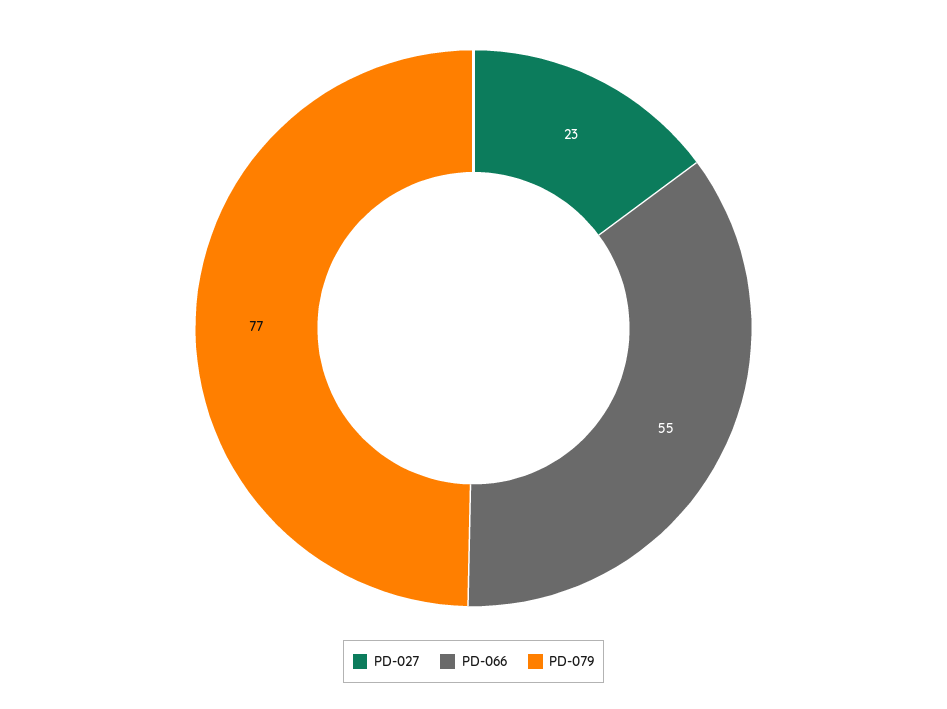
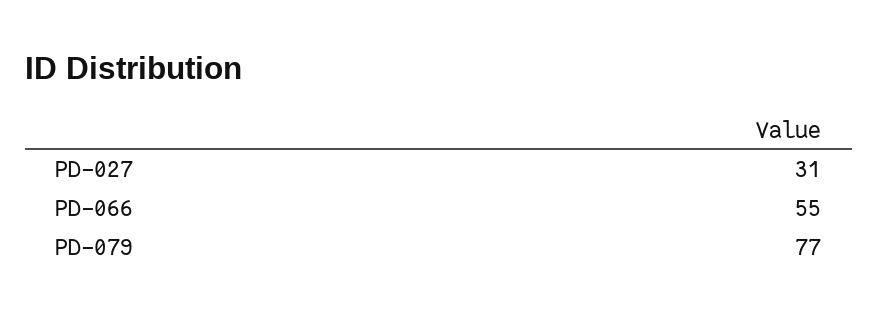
  {
-   "PD-027": 23,
+   "PD-027": 31,
    "PD-066": 55,
    "PD-079": 77
  }

